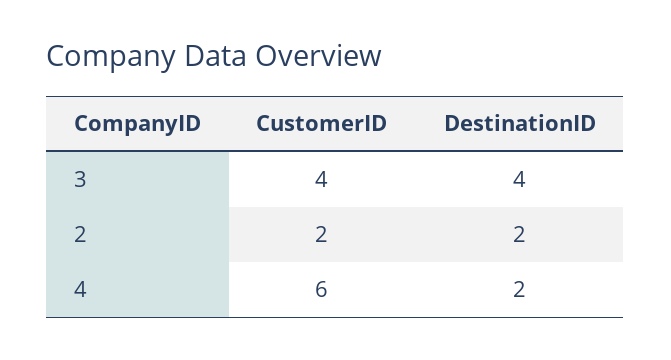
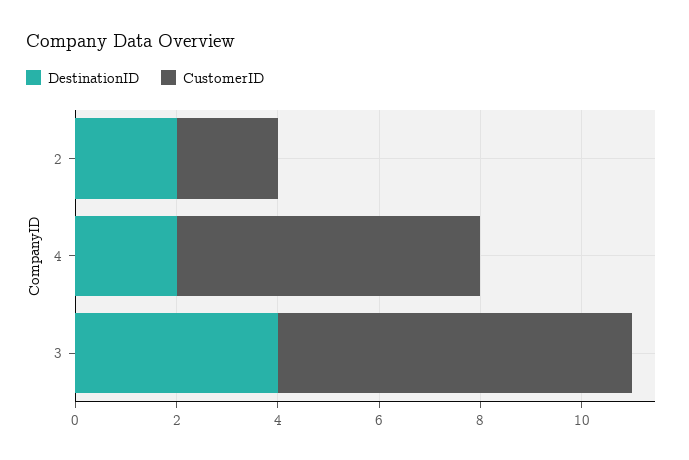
  {
    "CustomerID": {
-     "3": 4,
+     "3": 7,
      "2": 2,
      "4": 6
    },
    "DestinationID": {
      "3": 4,
      "2": 2,
      "4": 2
    }
  }

